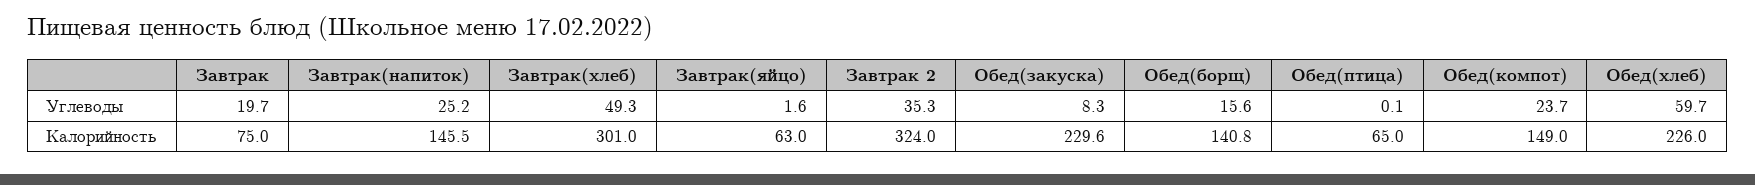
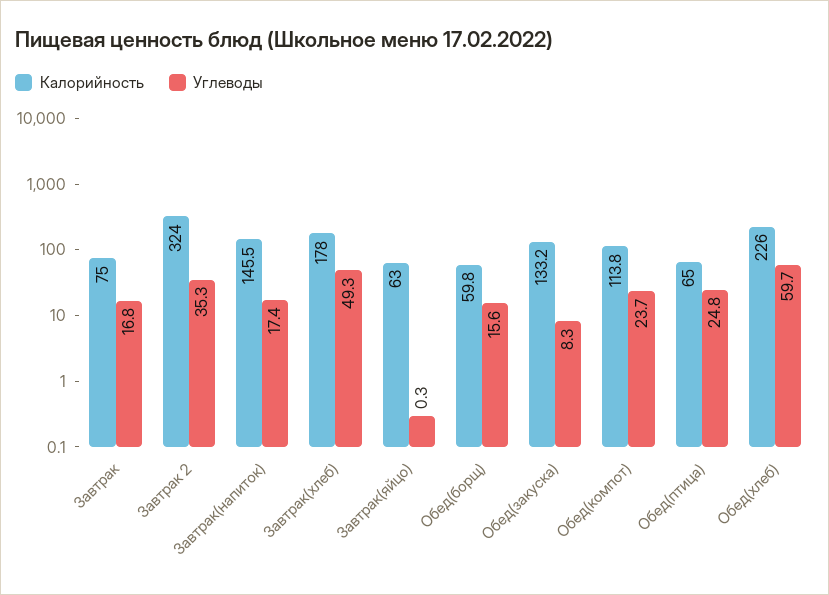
  {
    "Углеводы": {
-     "Завтрак": 19.7,
+     "Завтрак": 16.8,
-     "Завтрак(напиток)": 25.2,
+     "Завтрак(напиток)": 17.4,
      "Завтрак(хлеб)": 49.3,
-     "Завтрак(яйцо)": 1.6,
+     "Завтрак(яйцо)": 0.3,
      "Завтрак 2": 35.3,
      "Обед(закуска)": 8.3,
      "Обед(борщ)": 15.6,
-     "Обед(птица)": 0.1,
+     "Обед(птица)": 24.8,
      "Обед(компот)": 23.7,
      "Обед(хлеб)": 59.7
    },
    "Калорийность": {
      "Завтрак": 75,
      "Завтрак(напиток)": 145.5,
-     "Завтрак(хлеб)": 301,
+     "Завтрак(хлеб)": 178,
      "Завтрак(яйцо)": 63,
      "Завтрак 2": 324,
-     "Обед(закуска)": 229.6,
+     "Обед(закуска)": 133.2,
-     "Обед(борщ)": 140.8,
+     "Обед(борщ)": 59.8,
      "Обед(птица)": 65,
-     "Обед(компот)": 149,
+     "Обед(компот)": 113.8,
      "Обед(хлеб)": 226
    }
  }

